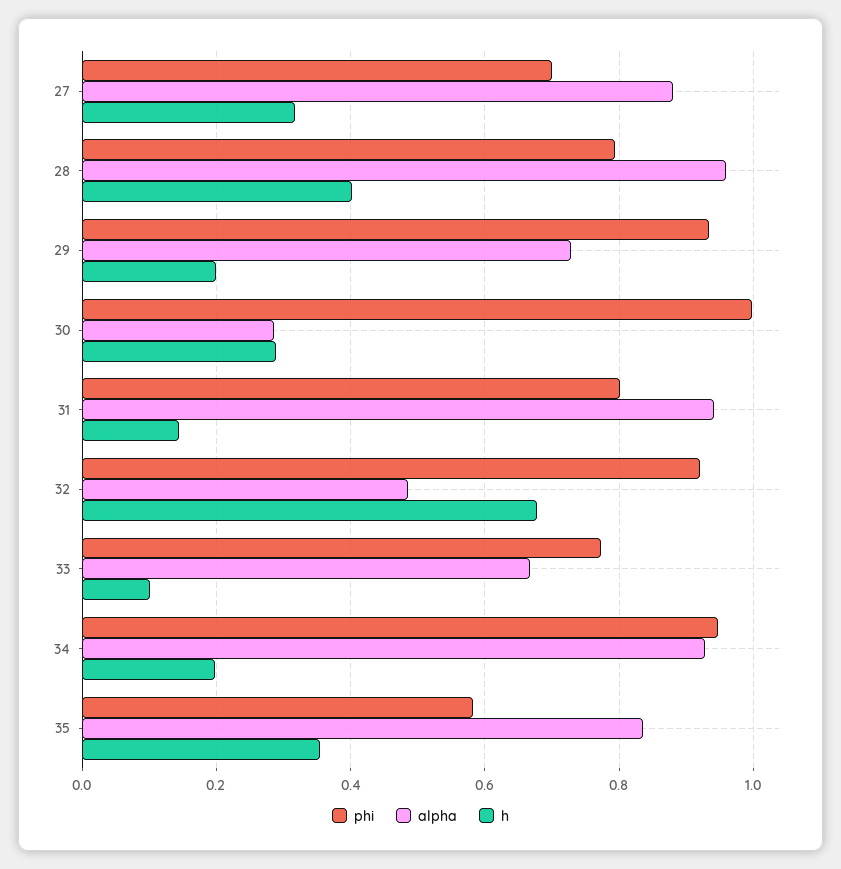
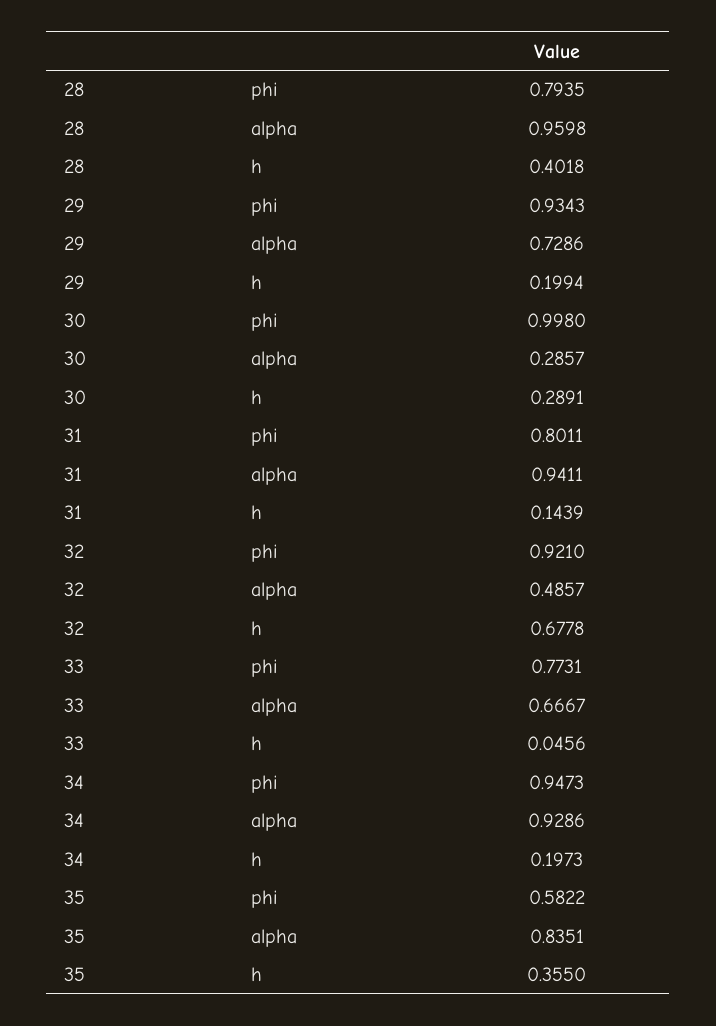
  {
    "phi": {
-     "27": 0.7,
      "28": 0.7935,
      "29": 0.9343,
      "30": 0.998,
      "31": 0.8011,
      "32": 0.921,
      "33": 0.7731,
      "34": 0.9473,
      "35": 0.5822
    },
    "alpha": {
-     "27": 0.88,
      "28": 0.9598,
      "29": 0.7286,
      "30": 0.2857,
      "31": 0.9411,
      "32": 0.4857,
      "33": 0.6667,
      "34": 0.9286,
      "35": 0.8351
    },
    "h": {
-     "27": 0.32,
      "28": 0.4018,
      "29": 0.1994,
      "30": 0.2891,
      "31": 0.1439,
      "32": 0.6778,
-     "33": 0.1,
+     "33": 0.0456,
      "34": 0.1973,
      "35": 0.355
    }
  }

